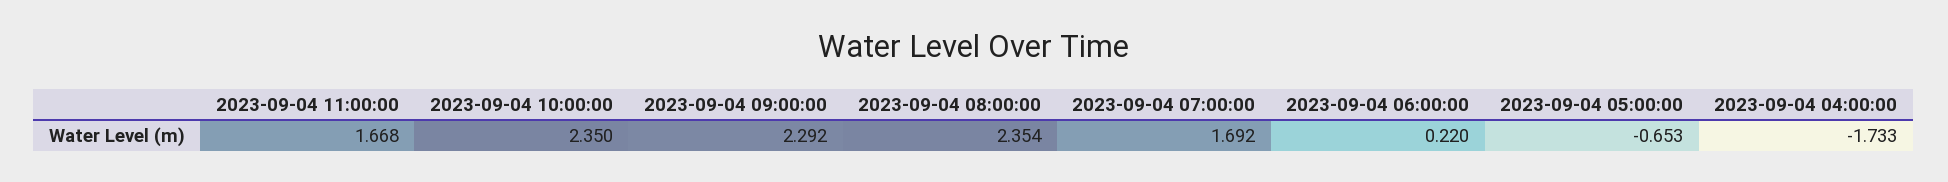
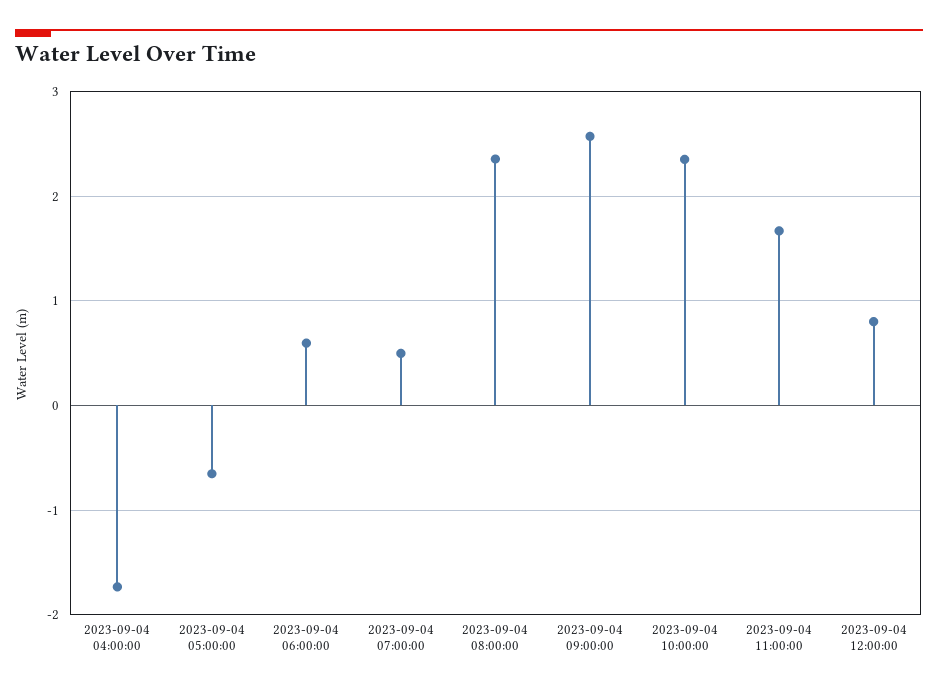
  {
    "2023-09-04 11:00:00": 1.668,
    "2023-09-04 10:00:00": 2.35,
-   "2023-09-04 09:00:00": 2.292,
+   "2023-09-04 09:00:00": 2.6,
    "2023-09-04 08:00:00": 2.354,
-   "2023-09-04 07:00:00": 1.692,
+   "2023-09-04 07:00:00": 0.5,
-   "2023-09-04 06:00:00": 0.22,
+   "2023-09-04 06:00:00": 0.6,
    "2023-09-04 05:00:00": -0.653,
-   "2023-09-04 04:00:00": -1.733
+   "2023-09-04 04:00:00": -1.733,
+   "2023-09-04 12:00:00": 0.8
  }

